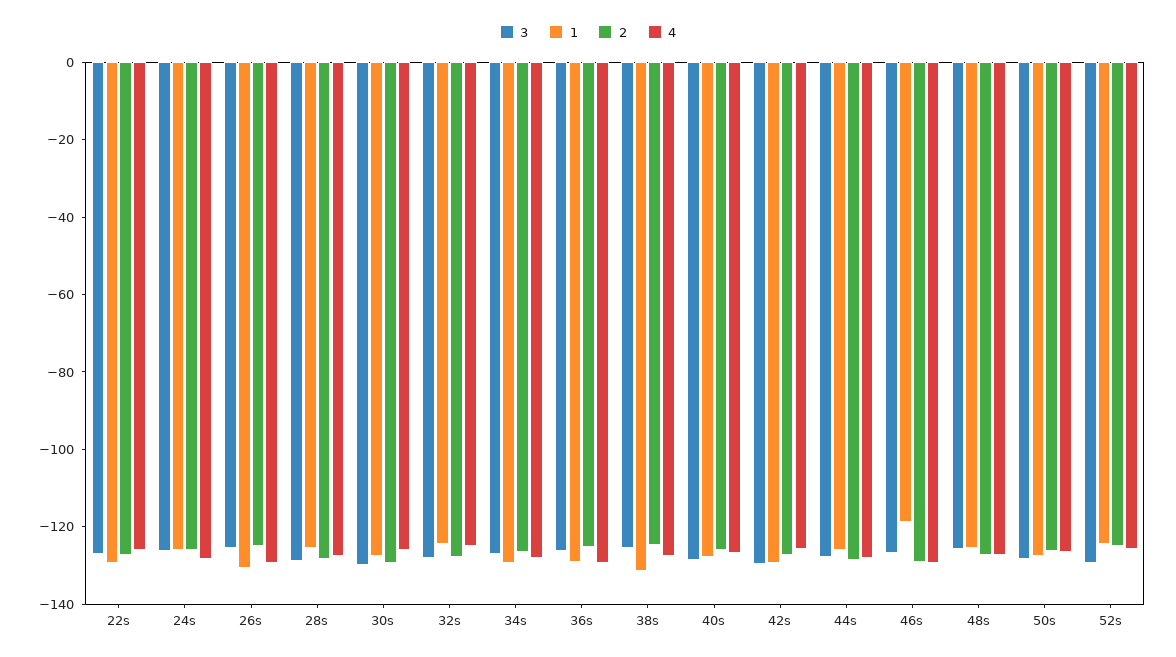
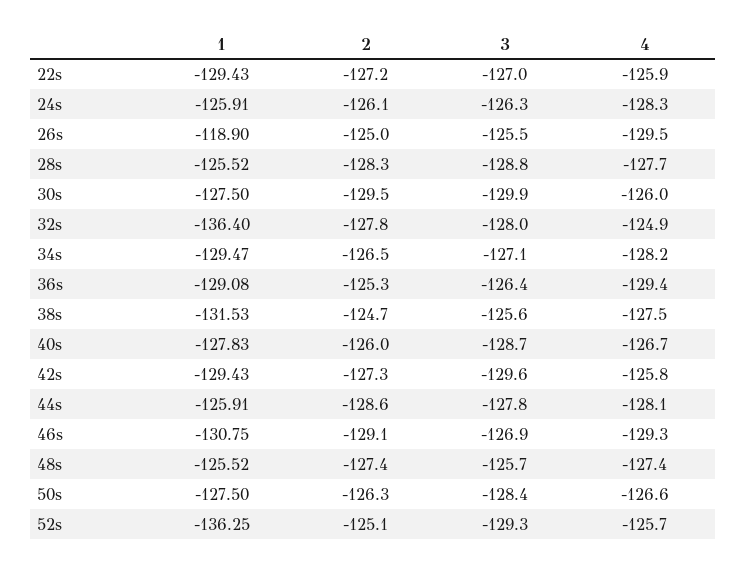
  {
    "3": {
      "22s": -127,
      "24s": -126.3,
      "26s": -125.5,
      "28s": -128.8,
      "30s": -129.9,
      "32s": -128,
      "34s": -127.1,
      "36s": -126.4,
      "38s": -125.6,
      "40s": -128.7,
      "42s": -129.6,
      "44s": -127.8,
      "46s": -126.9,
      "48s": -125.7,
      "50s": -128.4,
      "52s": -129.3
    },
    "1": {
      "22s": -129.43,
      "24s": -125.91,
-     "26s": -130,
+     "26s": -118.9,
      "28s": -125.52,
      "30s": -127.5,
-     "32s": -125,
+     "32s": -136.4,
      "34s": -129.47,
      "36s": -129.08,
      "38s": -131.53,
      "40s": -127.83,
      "42s": -129.43,
      "44s": -125.91,
-     "46s": -120,
+     "46s": -130.75,
      "48s": -125.52,
      "50s": -127.5,
-     "52s": -125
+     "52s": -136.25
    },
    "2": {
      "22s": -127.2,
      "24s": -126.1,
      "26s": -125,
      "28s": -128.3,
      "30s": -129.5,
      "32s": -127.8,
      "34s": -126.5,
      "36s": -125.3,
      "38s": -124.7,
      "40s": -126,
      "42s": -127.3,
      "44s": -128.6,
      "46s": -129.1,
      "48s": -127.4,
      "50s": -126.3,
      "52s": -125.1
    },
    "4": {
      "22s": -125.9,
      "24s": -128.3,
      "26s": -129.5,
      "28s": -127.7,
      "30s": -126,
      "32s": -124.9,
      "34s": -128.2,
      "36s": -129.4,
      "38s": -127.5,
      "40s": -126.7,
      "42s": -125.8,
      "44s": -128.1,
      "46s": -129.3,
      "48s": -127.4,
      "50s": -126.6,
      "52s": -125.7
    }
  }

